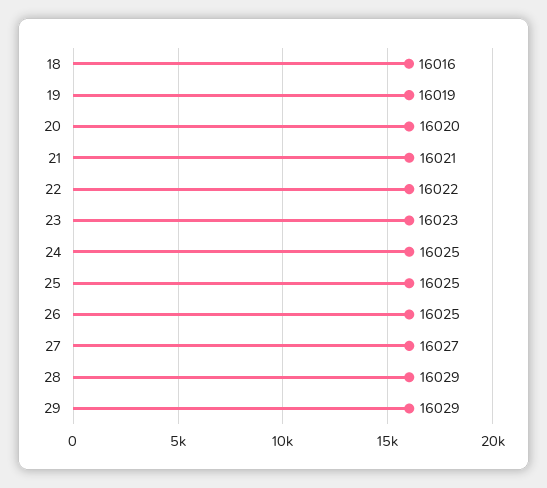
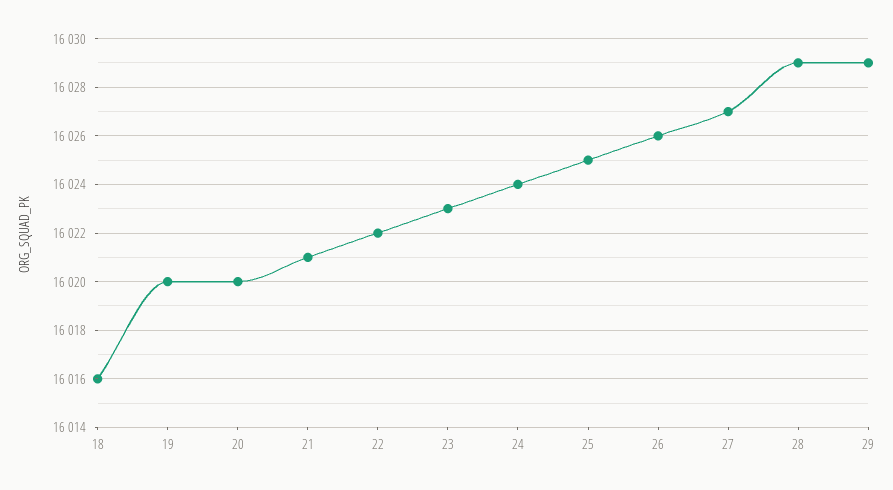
  {
    "18": 16016,
-   "19": 16019,
+   "19": 16020,
    "20": 16020,
    "21": 16021,
    "22": 16022,
    "23": 16023,
-   "24": 16025,
+   "24": 16024,
    "25": 16025,
-   "26": 16025,
+   "26": 16026,
    "27": 16027,
    "28": 16029,
    "29": 16029
  }

